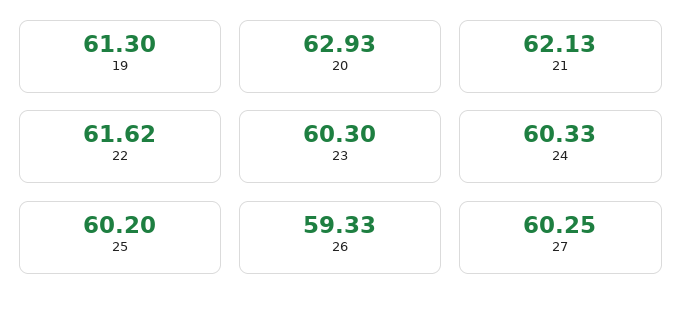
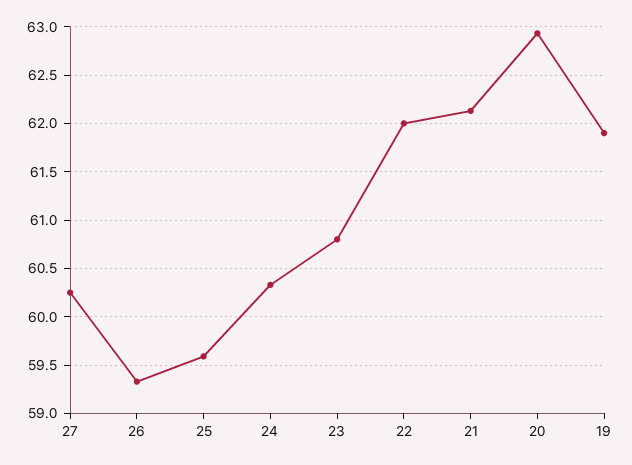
  {
-   "19": 61.3,
+   "19": 61.9,
    "20": 62.93,
    "21": 62.13,
-   "22": 61.62,
+   "22": 62,
-   "23": 60.3,
+   "23": 60.8,
    "24": 60.33,
-   "25": 60.2,
+   "25": 59.6,
    "26": 59.33,
    "27": 60.25
  }

